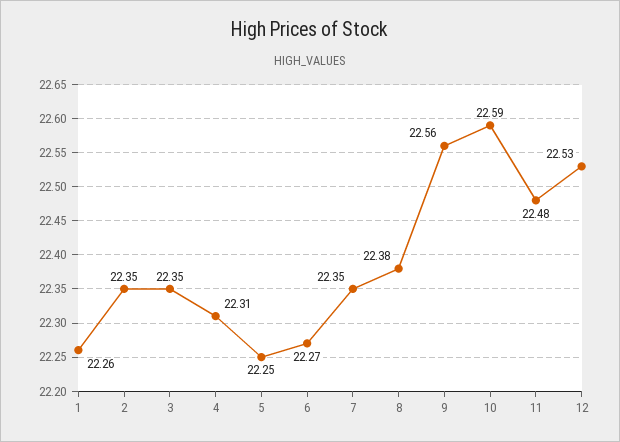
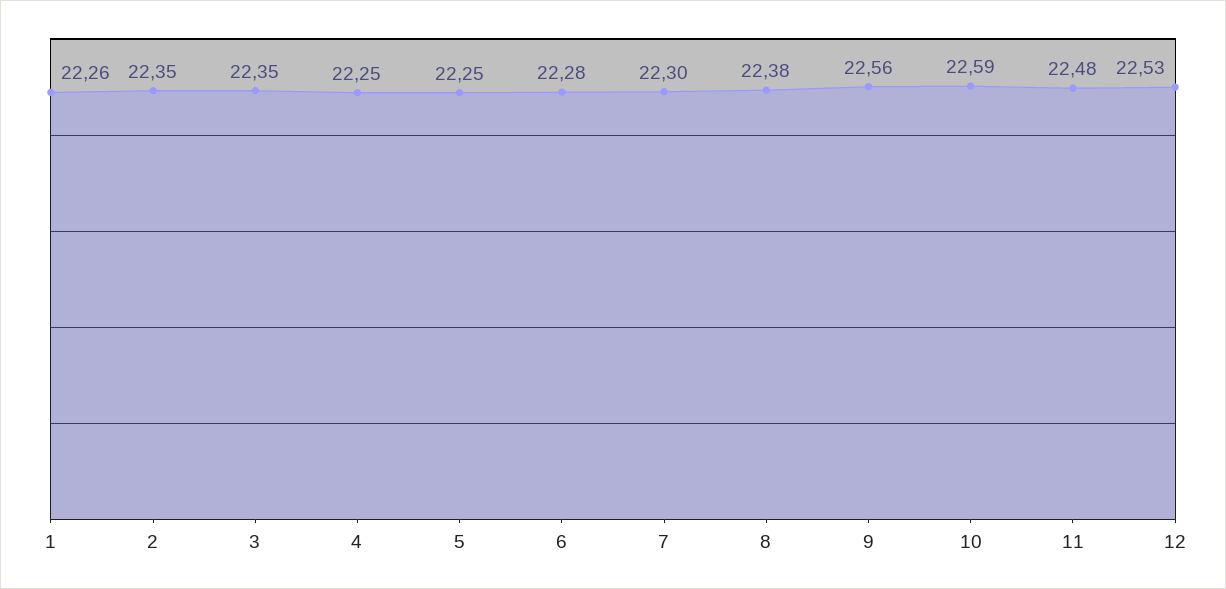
  {
    "1": 22.26,
    "2": 22.35,
    "3": 22.35,
-   "4": 22.31,
+   "4": 22.25,
    "5": 22.25,
-   "6": 22.27,
+   "6": 22.28,
-   "7": 22.35,
+   "7": 22.3,
    "8": 22.38,
    "9": 22.56,
    "10": 22.59,
    "11": 22.48,
    "12": 22.53
  }

